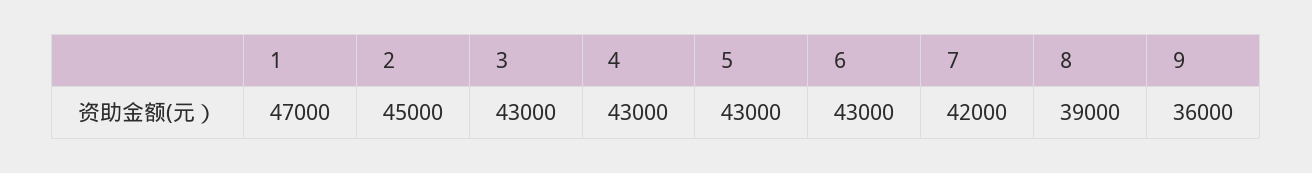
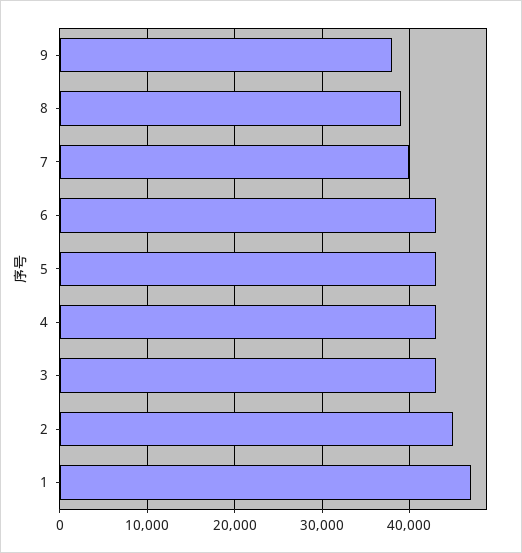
  {
    "1": 47000,
    "2": 45000,
    "3": 43000,
    "4": 43000,
    "5": 43000,
    "6": 43000,
-   "7": 42000,
+   "7": 40000,
    "8": 39000,
-   "9": 36000
+   "9": 38000
  }

